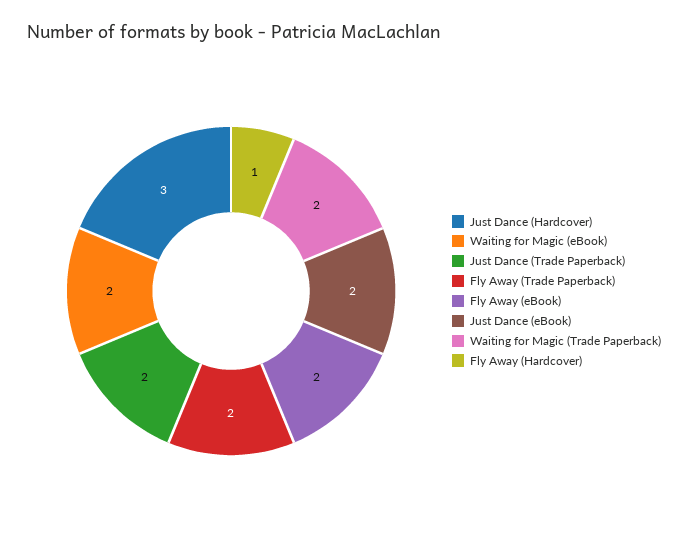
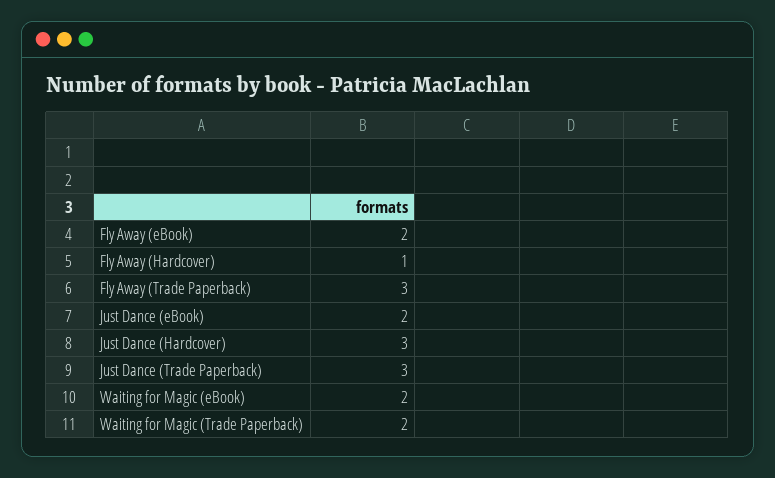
  {
    "Just Dance (Hardcover)": 3,
    "Waiting for Magic (eBook)": 2,
-   "Just Dance (Trade Paperback)": 2,
+   "Just Dance (Trade Paperback)": 3,
-   "Fly Away (Trade Paperback)": 2,
+   "Fly Away (Trade Paperback)": 3,
    "Fly Away (eBook)": 2,
    "Just Dance (eBook)": 2,
    "Waiting for Magic (Trade Paperback)": 2,
    "Fly Away (Hardcover)": 1
  }

